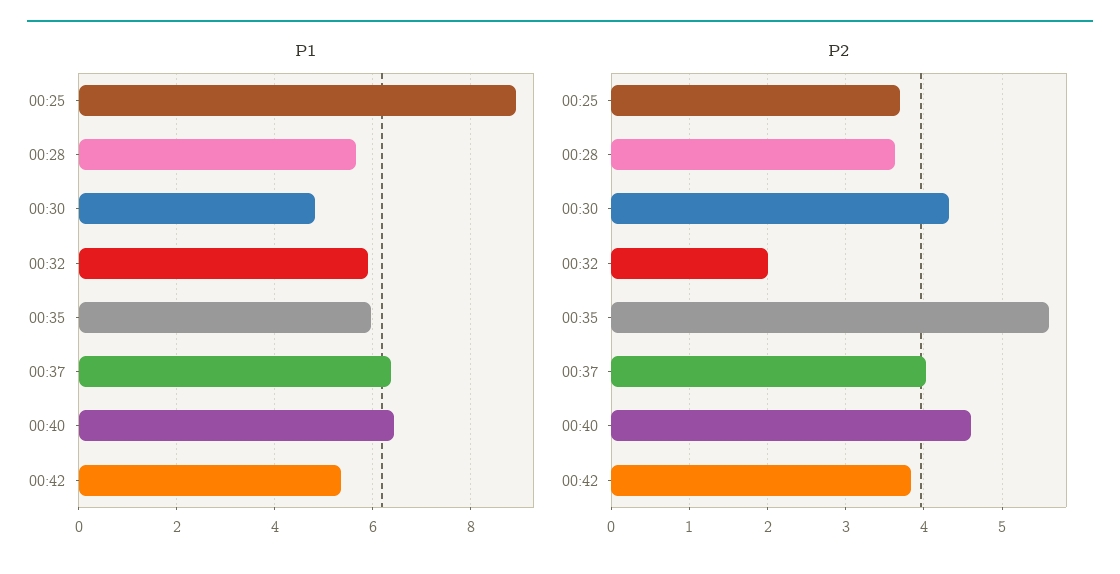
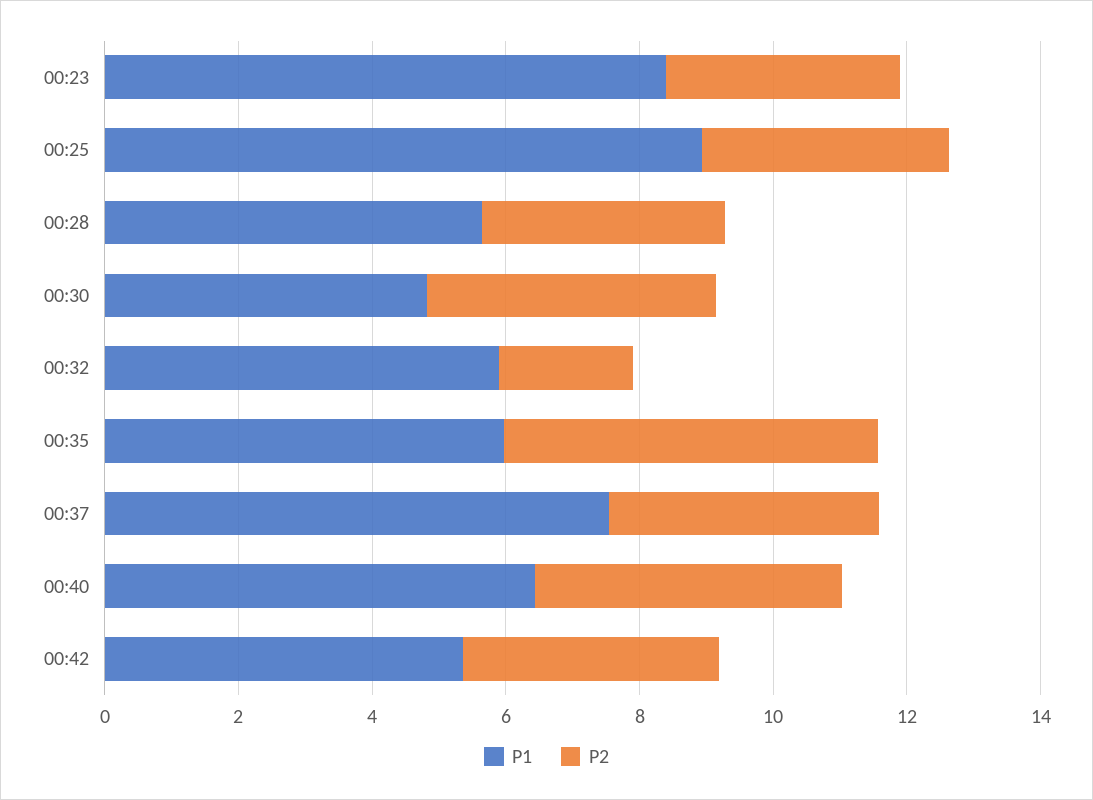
  {
    "P1": {
      "00:25": 9,
      "00:28": 5.6,
      "00:30": 4.8,
      "00:32": 6,
      "00:35": 6,
-     "00:37": 6.4,
+     "00:37": 7.5,
      "00:40": 6.4,
-     "00:42": 5.4
+     "00:42": 5.4,
+     "00:23": 8.5
    },
    "P2": {
      "00:25": 3.7,
      "00:28": 3.6,
      "00:30": 4.3,
      "00:32": 2,
      "00:35": 5.6,
      "00:37": 4,
      "00:40": 4.6,
-     "00:42": 3.8
+     "00:42": 3.8,
+     "00:23": 3.5
    }
  }

